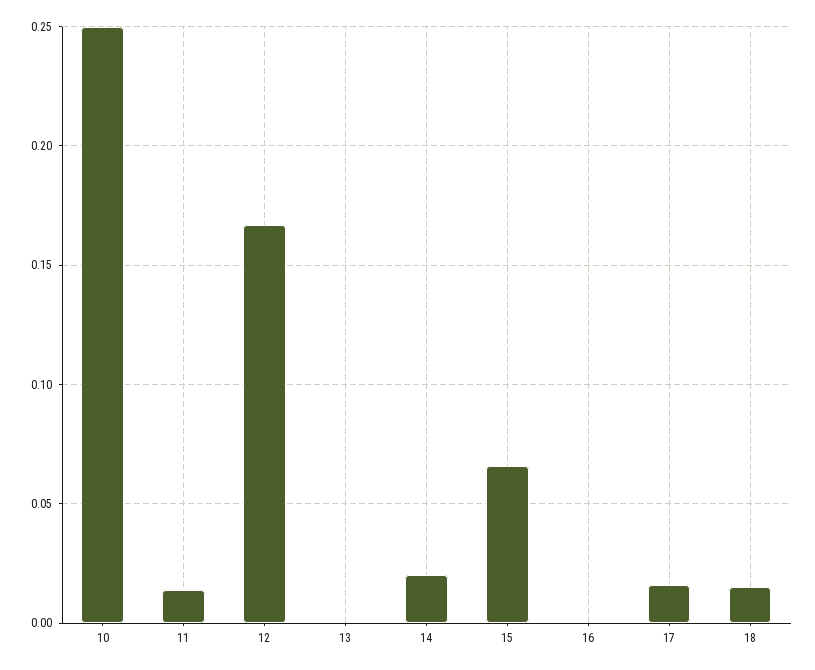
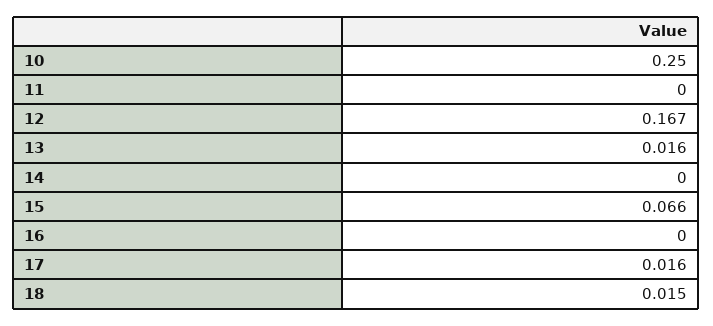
  {
    "10": 0.25,
-   "11": 0.015,
+   "11": 0,
    "12": 0.167,
-   "13": 0,
+   "13": 0.016,
-   "14": 0.02,
+   "14": 0,
    "15": 0.066,
    "16": 0,
    "17": 0.016,
    "18": 0.015
  }

